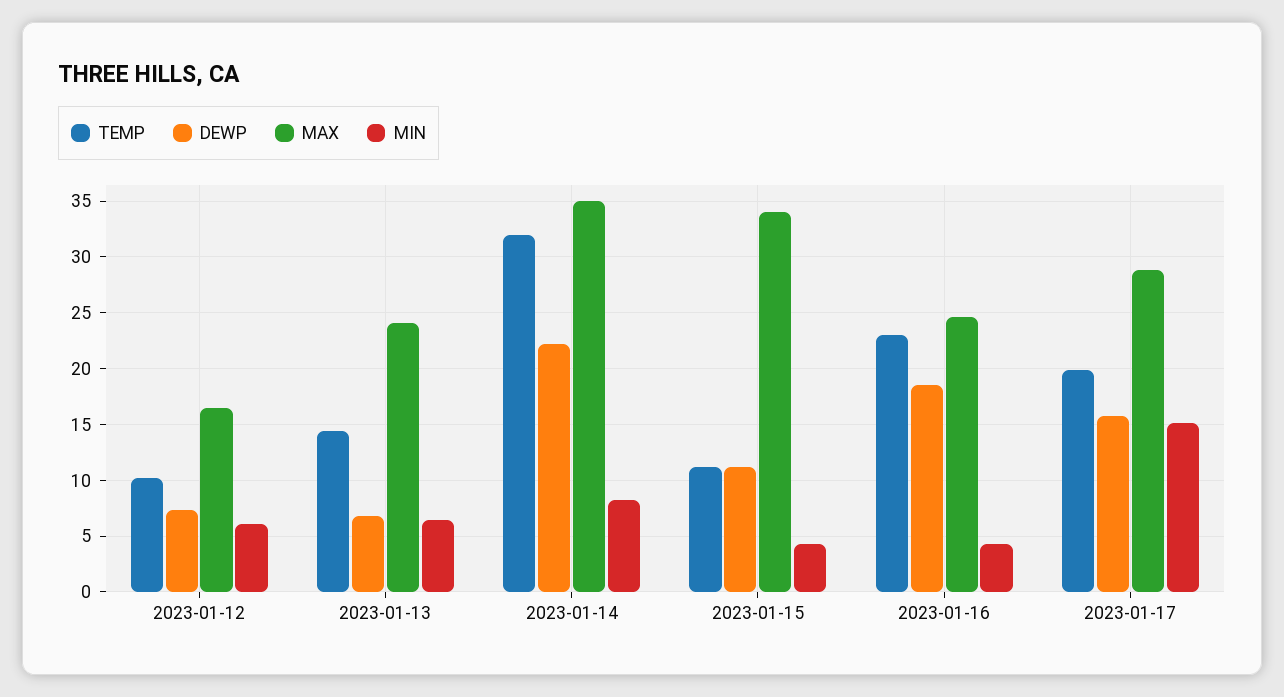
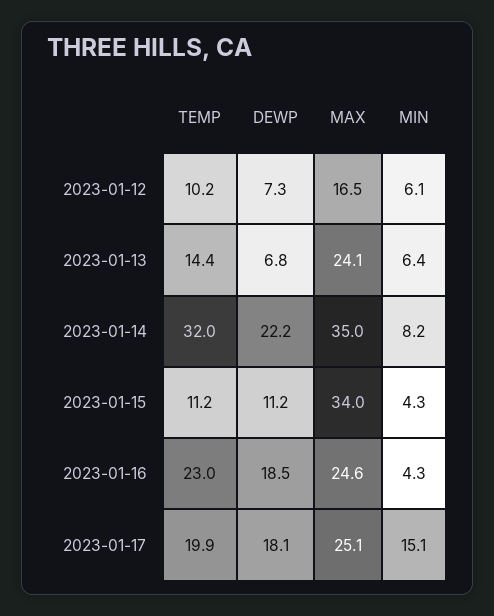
  {
    "TEMP": {
      "2023-01-12": 10.2,
      "2023-01-13": 14.4,
      "2023-01-14": 32,
      "2023-01-15": 11.2,
      "2023-01-16": 23,
      "2023-01-17": 19.9
    },
    "DEWP": {
      "2023-01-12": 7.3,
      "2023-01-13": 6.8,
      "2023-01-14": 22.2,
      "2023-01-15": 11.2,
      "2023-01-16": 18.5,
-     "2023-01-17": 16
+     "2023-01-17": 18.1
    },
    "MAX": {
      "2023-01-12": 16.5,
      "2023-01-13": 24.1,
      "2023-01-14": 35,
      "2023-01-15": 34,
      "2023-01-16": 24.6,
-     "2023-01-17": 29
+     "2023-01-17": 25.1
    },
    "MIN": {
      "2023-01-12": 6.1,
      "2023-01-13": 6.4,
      "2023-01-14": 8.2,
      "2023-01-15": 4.3,
      "2023-01-16": 4.3,
      "2023-01-17": 15.1
    }
  }

